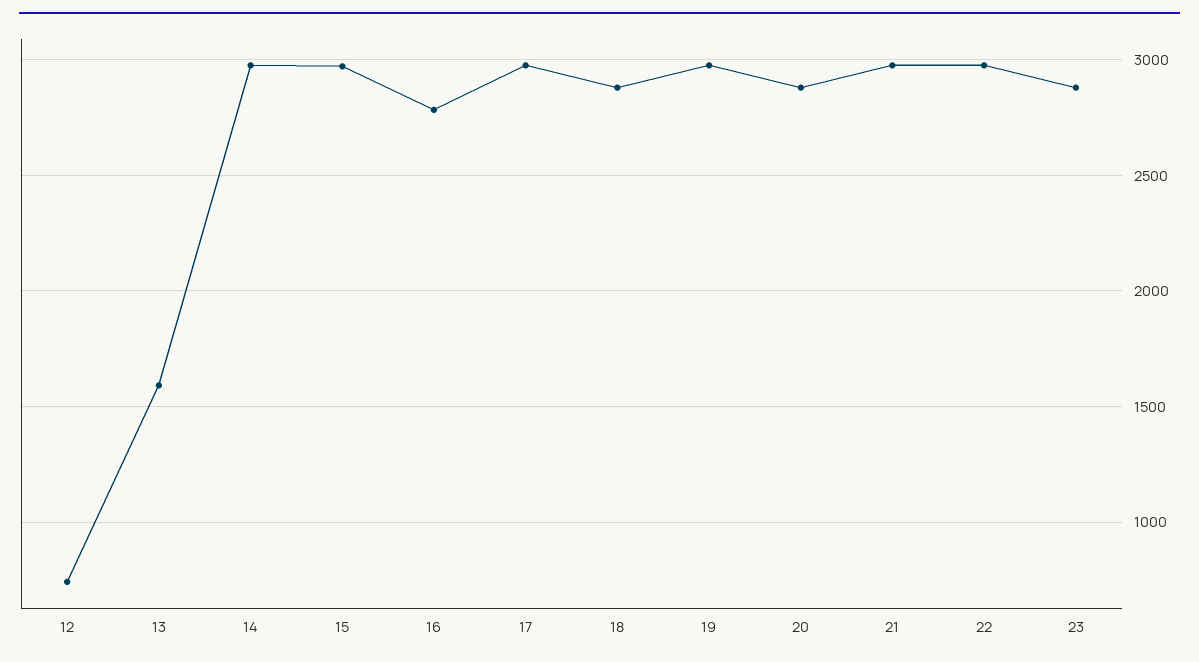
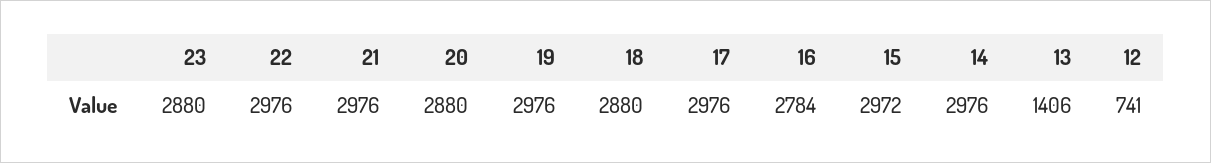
  {
    "12": 741,
-   "13": 1600,
+   "13": 1406,
    "14": 2976,
    "15": 2972,
    "16": 2784,
    "17": 2976,
    "18": 2880,
    "19": 2976,
    "20": 2880,
    "21": 2976,
    "22": 2976,
    "23": 2880
  }

